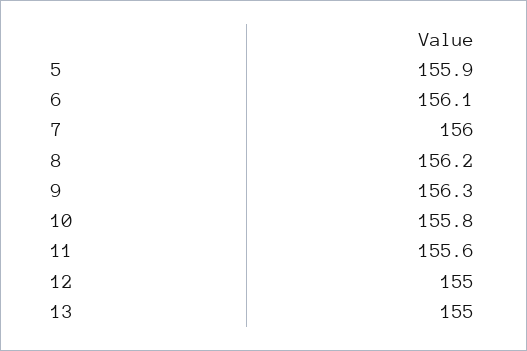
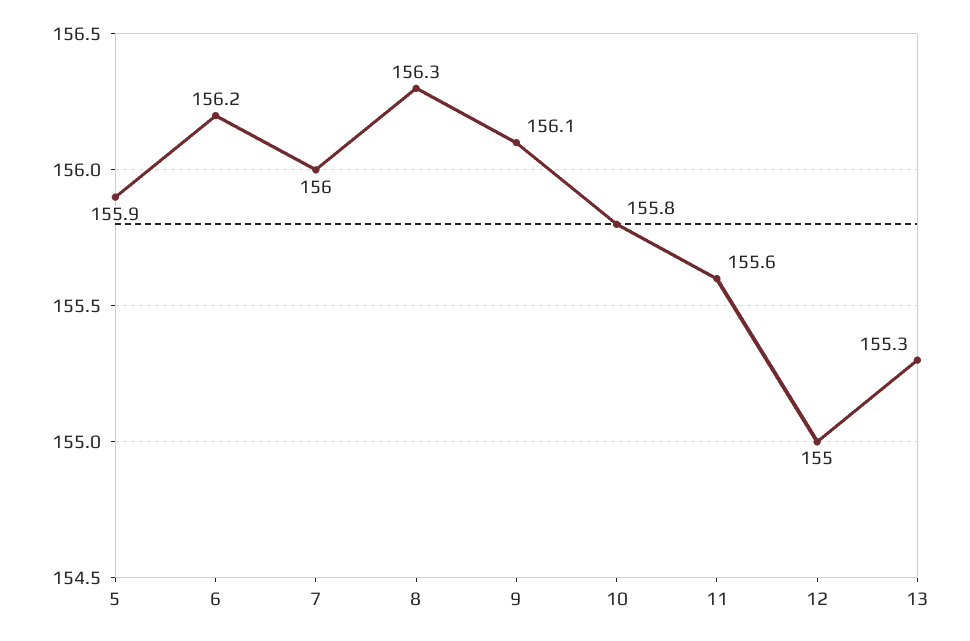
  {
    "5": 155.9,
-   "6": 156.1,
+   "6": 156.2,
    "7": 156,
-   "8": 156.2,
+   "8": 156.3,
-   "9": 156.3,
+   "9": 156.1,
    "10": 155.8,
    "11": 155.6,
    "12": 155,
-   "13": 155
+   "13": 155.3
  }

